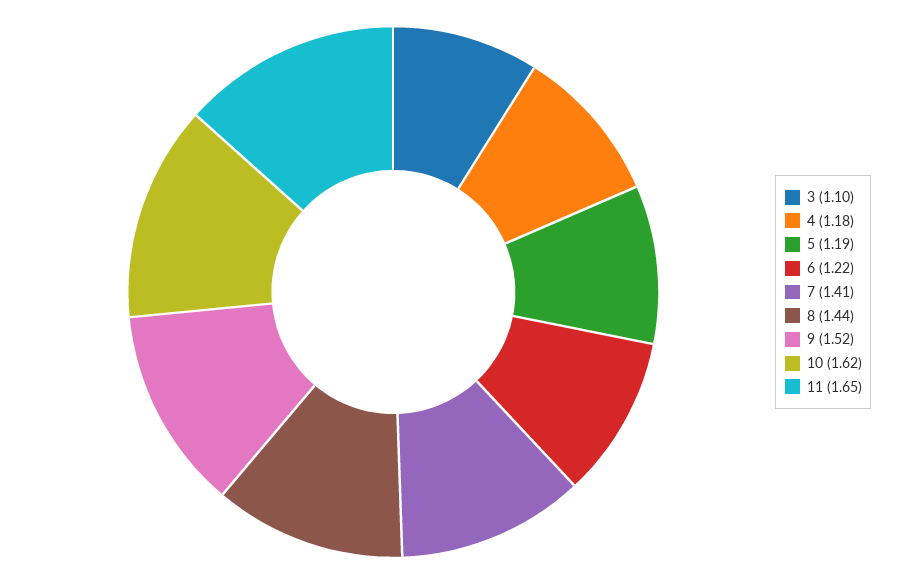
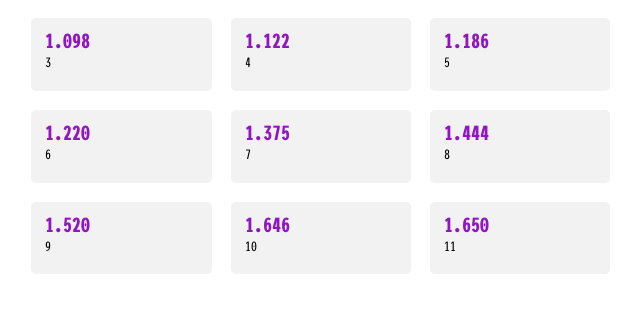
  {
    "3": 1.098,
-   "4": 1.18,
+   "4": 1.122,
    "5": 1.186,
    "6": 1.22,
-   "7": 1.41,
+   "7": 1.375,
    "8": 1.444,
    "9": 1.52,
-   "10": 1.62,
+   "10": 1.646,
    "11": 1.65
  }

